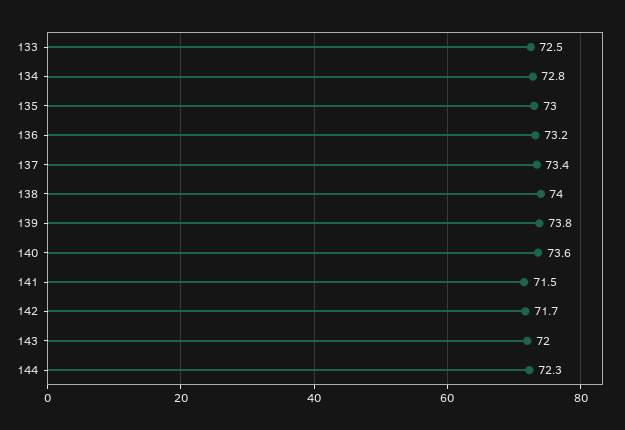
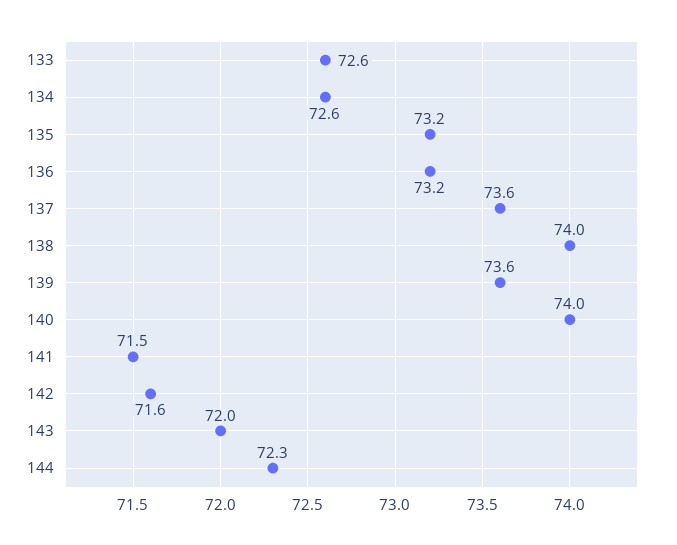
  {
-   "133": 72.5,
+   "133": 72.6,
-   "134": 72.8,
+   "134": 72.6,
-   "135": 73,
+   "135": 73.2,
    "136": 73.2,
-   "137": 73.4,
+   "137": 73.6,
    "138": 74,
-   "139": 73.8,
+   "139": 73.6,
-   "140": 73.6,
+   "140": 74,
    "141": 71.5,
-   "142": 71.7,
+   "142": 71.6,
    "143": 72,
    "144": 72.3
  }

